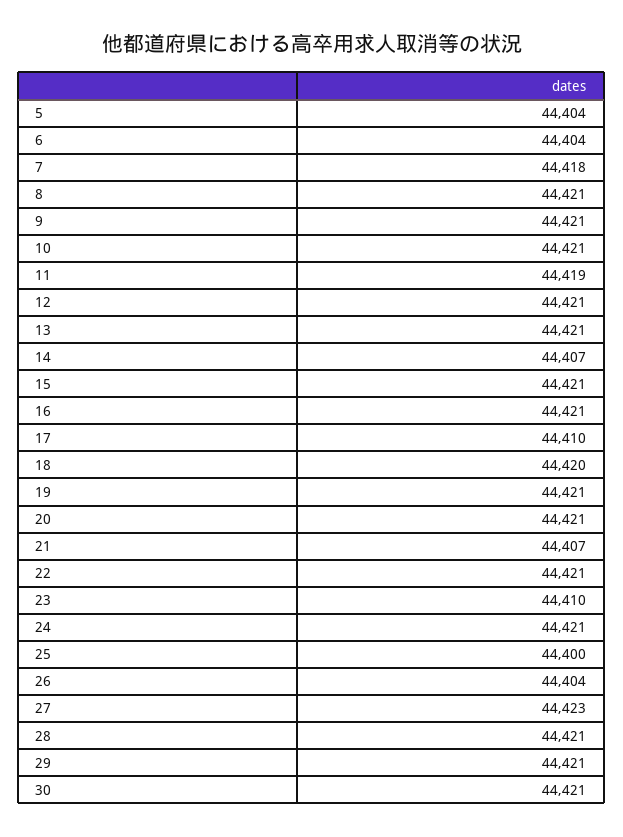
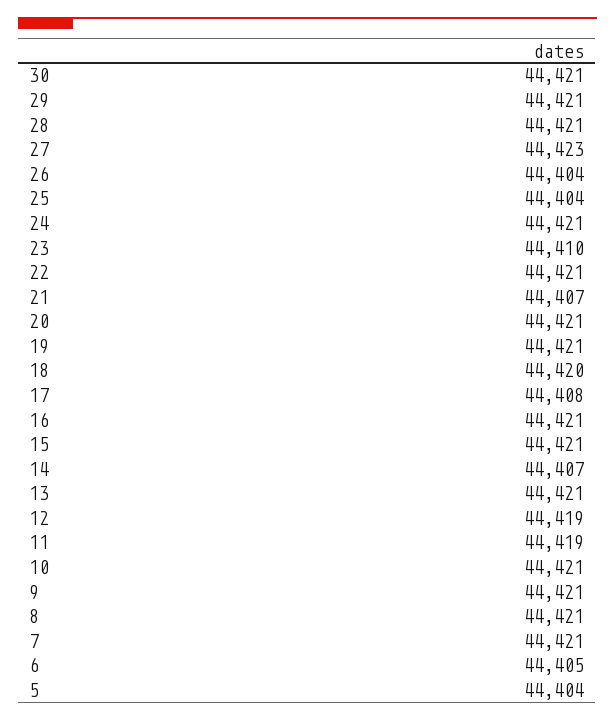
  {
    "5": 44404,
-   "6": 44404,
+   "6": 44405,
-   "7": 44418,
+   "7": 44421,
    "8": 44421,
    "9": 44421,
    "10": 44421,
    "11": 44419,
-   "12": 44421,
+   "12": 44419,
    "13": 44421,
    "14": 44407,
    "15": 44421,
    "16": 44421,
-   "17": 44410,
+   "17": 44408,
    "18": 44420,
    "19": 44421,
    "20": 44421,
    "21": 44407,
    "22": 44421,
    "23": 44410,
    "24": 44421,
-   "25": 44400,
+   "25": 44404,
    "26": 44404,
    "27": 44423,
    "28": 44421,
    "29": 44421,
    "30": 44421
  }

